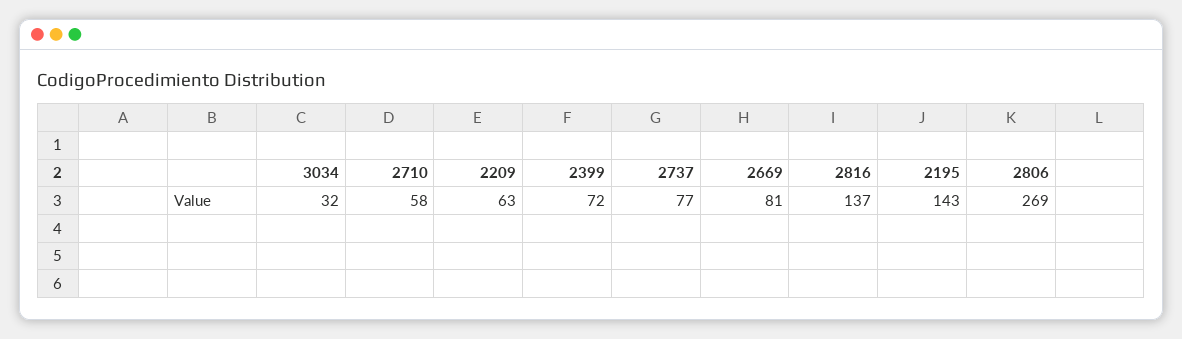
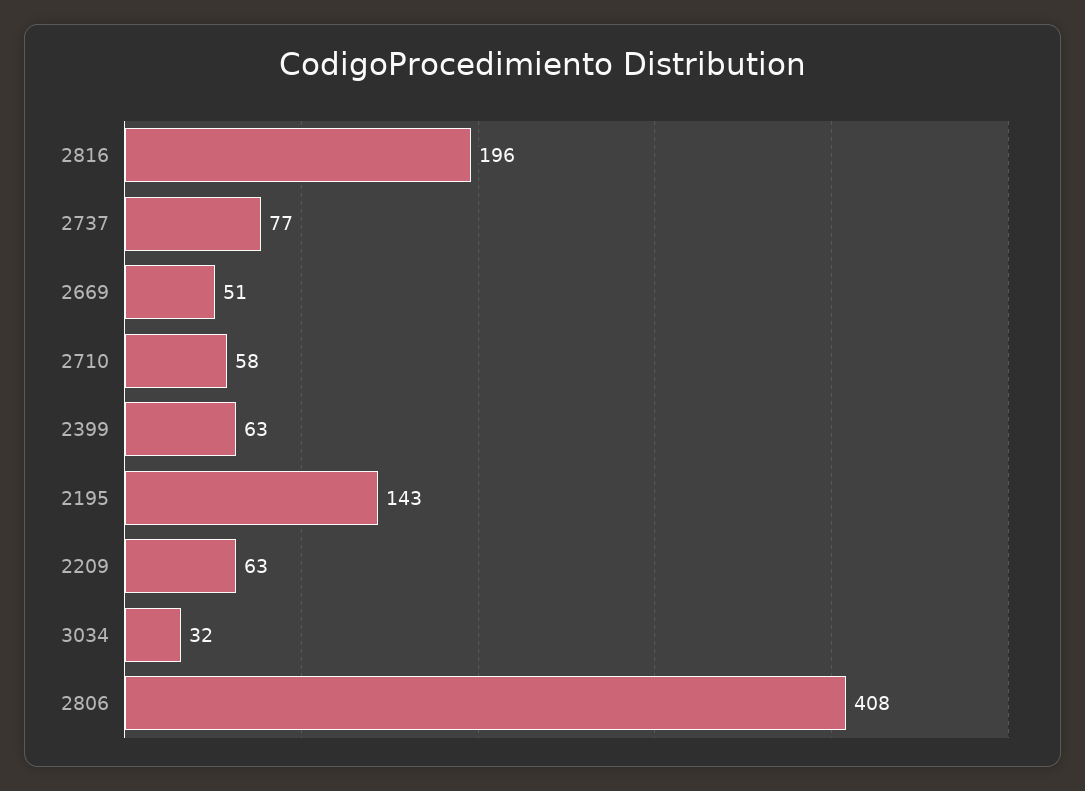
  {
    "3034": 32,
    "2710": 58,
    "2209": 63,
-   "2399": 72,
+   "2399": 63,
    "2737": 77,
-   "2669": 81,
+   "2669": 51,
-   "2816": 137,
+   "2816": 196,
    "2195": 143,
-   "2806": 269
+   "2806": 408
  }

